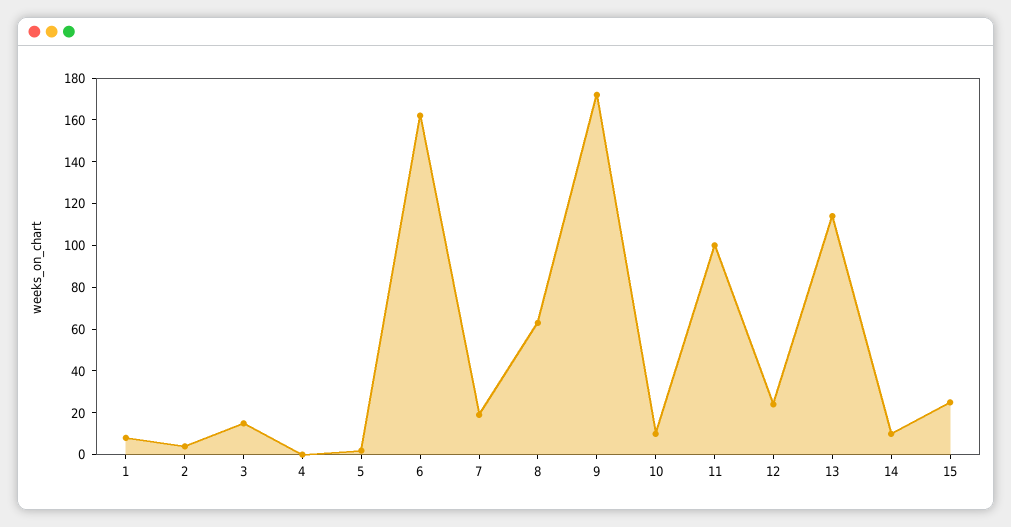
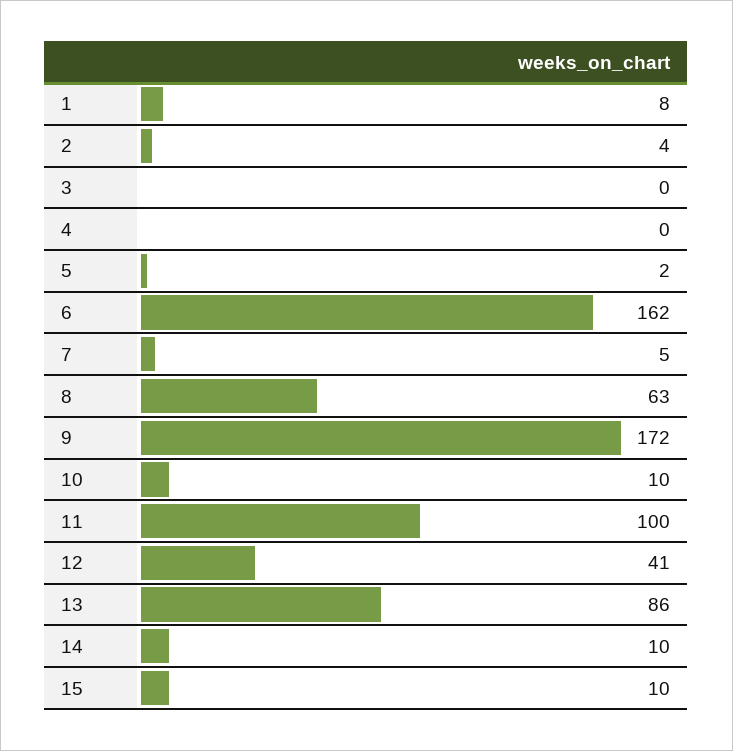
  {
    "1": 8,
    "2": 4,
-   "3": 15,
+   "3": 0,
    "4": 0,
    "5": 2,
    "6": 162,
-   "7": 20,
+   "7": 5,
    "8": 63,
    "9": 172,
    "10": 10,
    "11": 100,
-   "12": 25,
+   "12": 41,
-   "13": 115,
+   "13": 86,
    "14": 10,
-   "15": 25
+   "15": 10
  }

